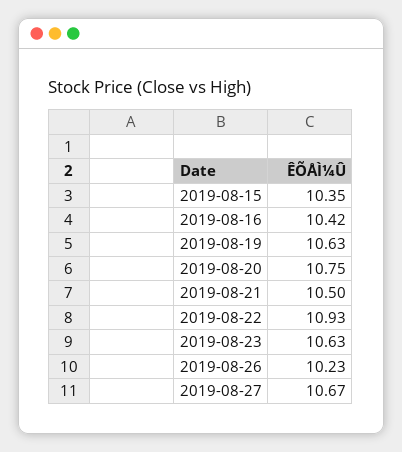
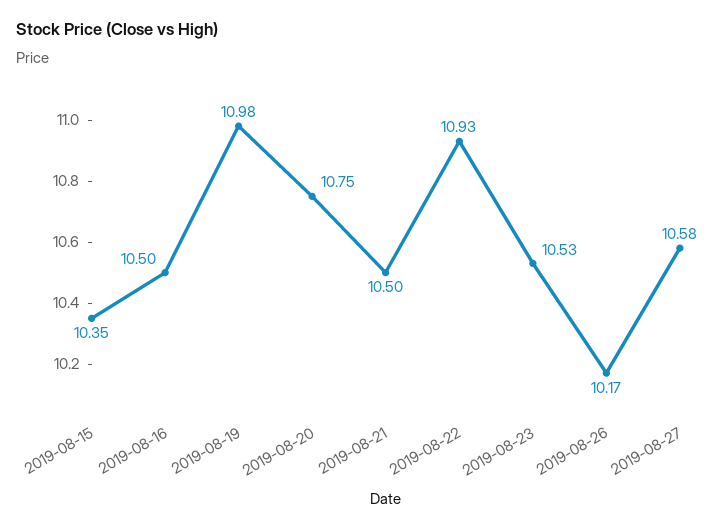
  {
    "2019-08-15": 10.35,
-   "2019-08-16": 10.42,
+   "2019-08-16": 10.5,
-   "2019-08-19": 10.63,
+   "2019-08-19": 10.98,
    "2019-08-20": 10.75,
    "2019-08-21": 10.5,
    "2019-08-22": 10.93,
-   "2019-08-23": 10.63,
+   "2019-08-23": 10.53,
-   "2019-08-26": 10.23,
+   "2019-08-26": 10.17,
-   "2019-08-27": 10.67
+   "2019-08-27": 10.58
  }

